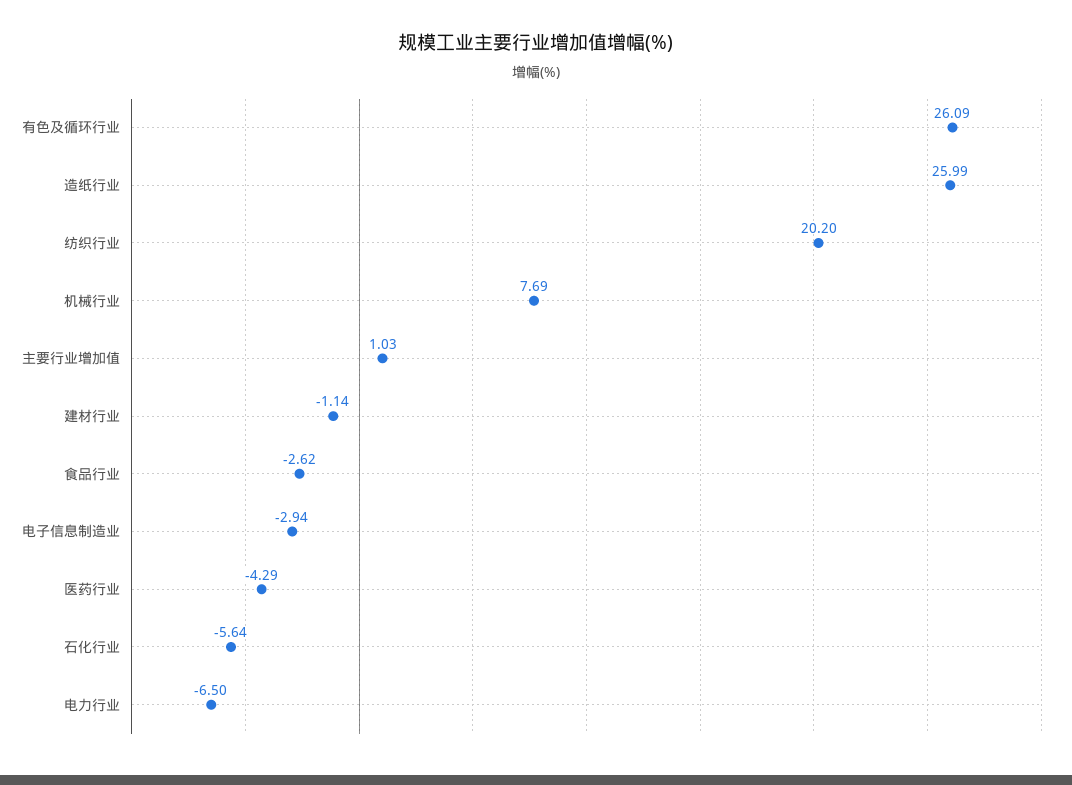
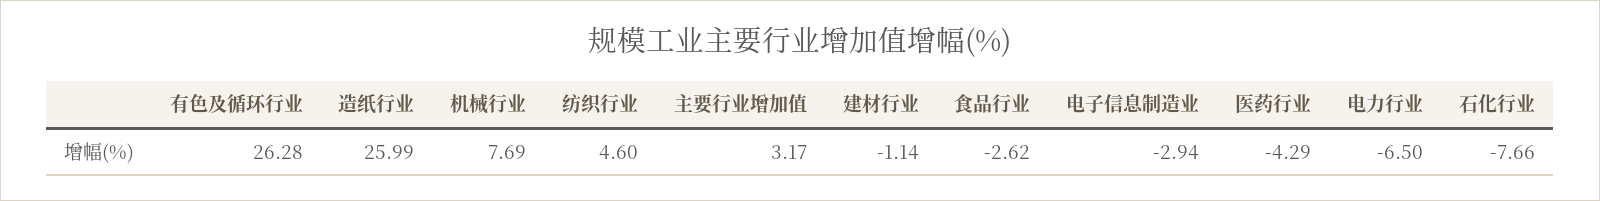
  {
-   "有色及循环行业": 26.09,
+   "有色及循环行业": 26.28,
    "造纸行业": 25.99,
-   "纺织行业": 20.2,
+   "纺织行业": 4.6,
    "机械行业": 7.69,
-   "主要行业增加值": 1.03,
+   "主要行业增加值": 3.17,
    "建材行业": -1.14,
    "食品行业": -2.62,
    "电子信息制造业": -2.94,
    "医药行业": -4.29,
-   "石化行业": -5.64,
+   "石化行业": -7.66,
    "电力行业": -6.5
  }

